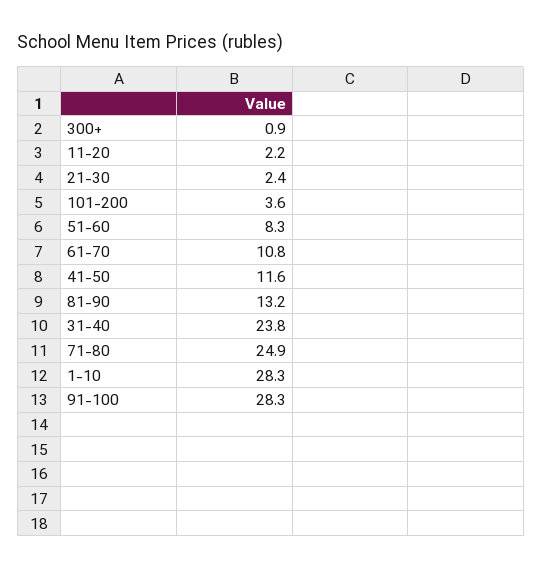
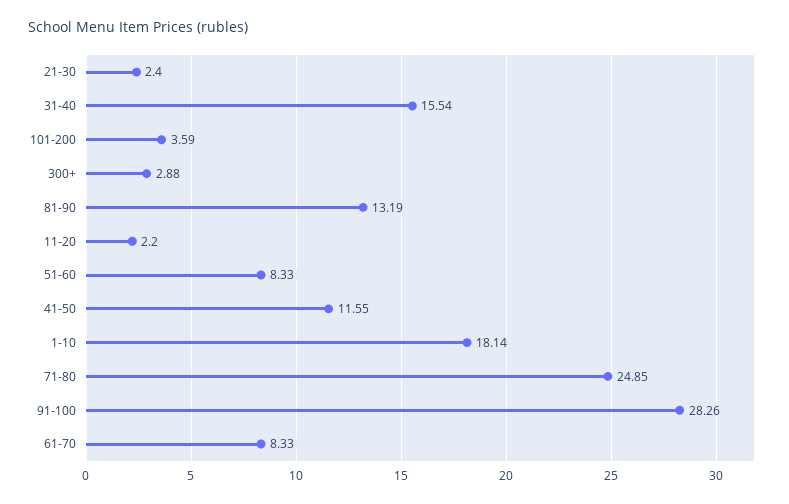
  {
-   "300+": 0.9,
+   "300+": 2.88,
    "11-20": 2.2,
    "21-30": 2.4,
    "101-200": 3.59,
    "51-60": 8.33,
-   "61-70": 10.8,
+   "61-70": 8.33,
    "41-50": 11.55,
    "81-90": 13.19,
-   "31-40": 23.8,
+   "31-40": 15.54,
    "71-80": 24.85,
-   "1-10": 28.3,
+   "1-10": 18.14,
    "91-100": 28.26
  }

